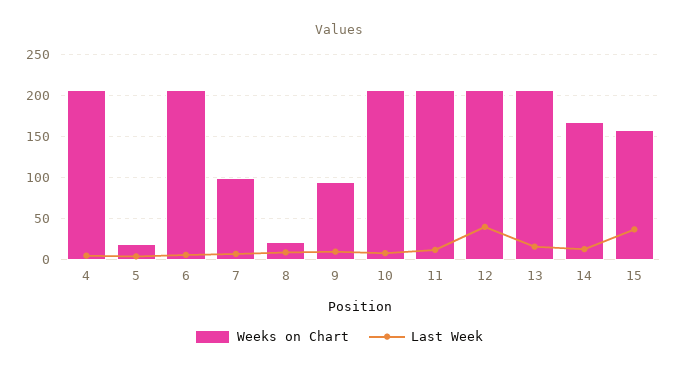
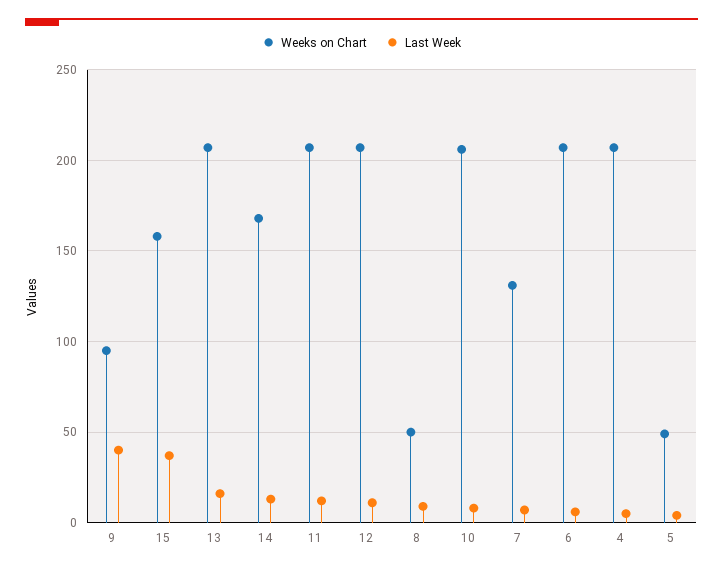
  {
    "Weeks on Chart": {
      "4": 205,
-     "5": 20,
+     "5": 50,
      "6": 205,
-     "7": 100,
+     "7": 130,
-     "8": 20,
+     "8": 50,
      "9": 95,
      "10": 205,
      "11": 205,
      "12": 205,
      "13": 205,
      "14": 170,
      "15": 160
    },
    "Last Week": {
      "4": 5,
      "5": 5,
      "6": 5,
      "7": 5,
      "8": 10,
-     "9": 10,
+     "9": 40,
      "10": 10,
      "11": 10,
-     "12": 40,
+     "12": 10,
      "13": 15,
      "14": 15,
      "15": 35
    }
  }

